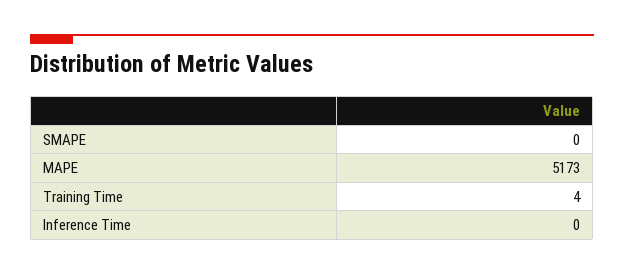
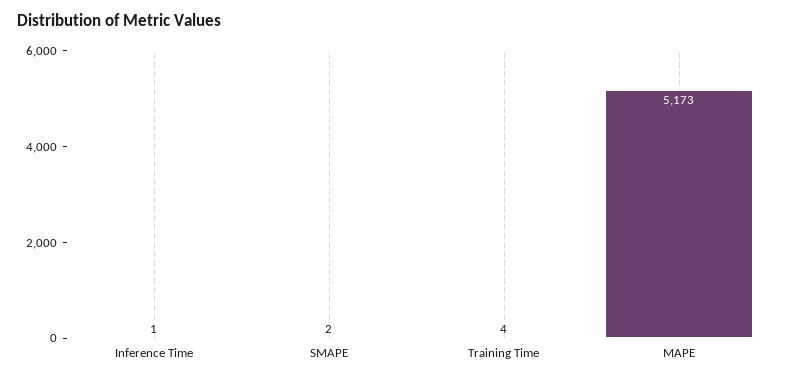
  {
-   "SMAPE": 0,
+   "SMAPE": 2,
    "MAPE": 5173,
    "Training Time": 4,
-   "Inference Time": 0
+   "Inference Time": 1
  }

